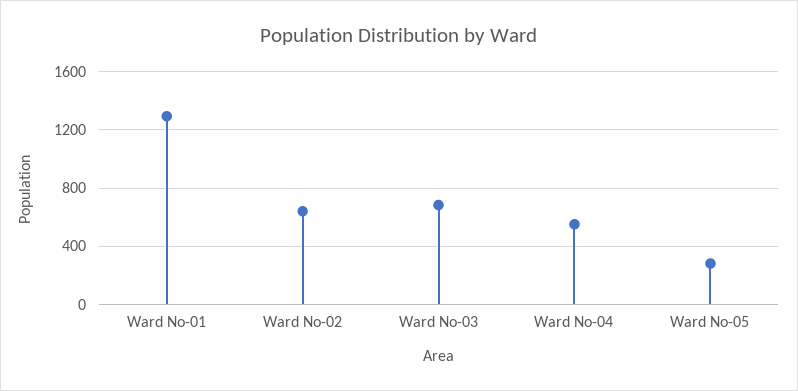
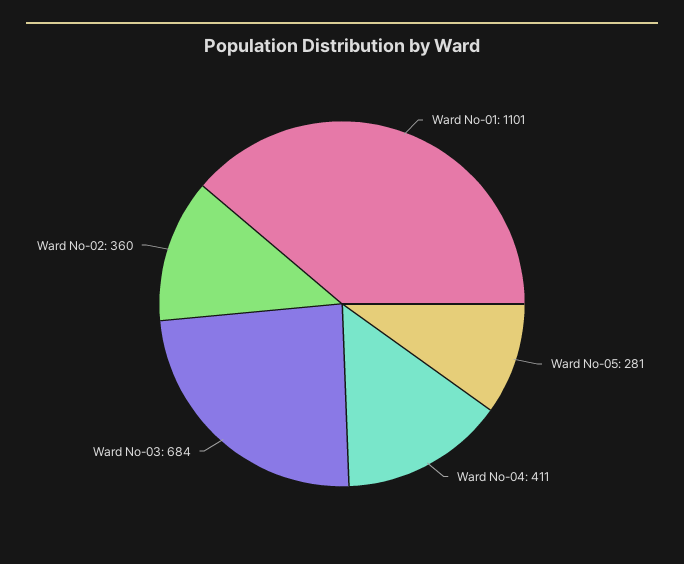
  {
-   "Ward No-01": 1300,
+   "Ward No-01": 1101,
-   "Ward No-02": 650,
+   "Ward No-02": 360,
    "Ward No-03": 684,
-   "Ward No-04": 550,
+   "Ward No-04": 411,
    "Ward No-05": 281
  }

